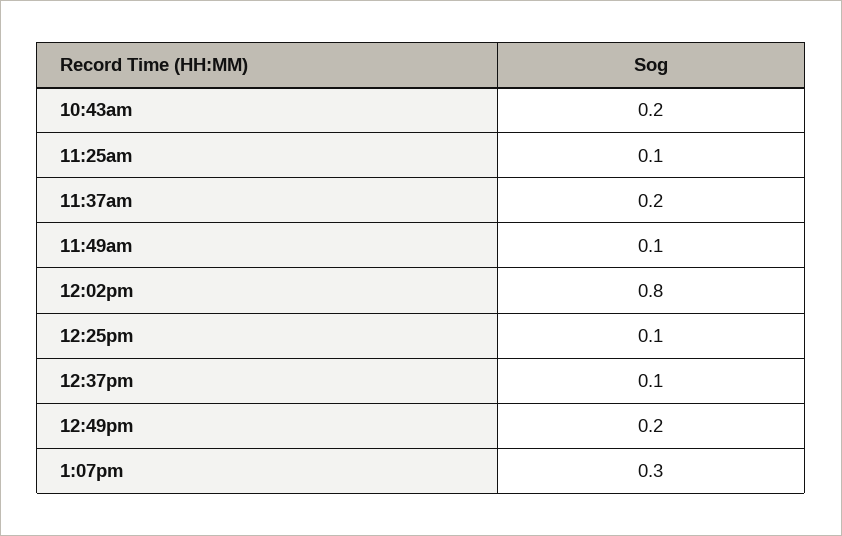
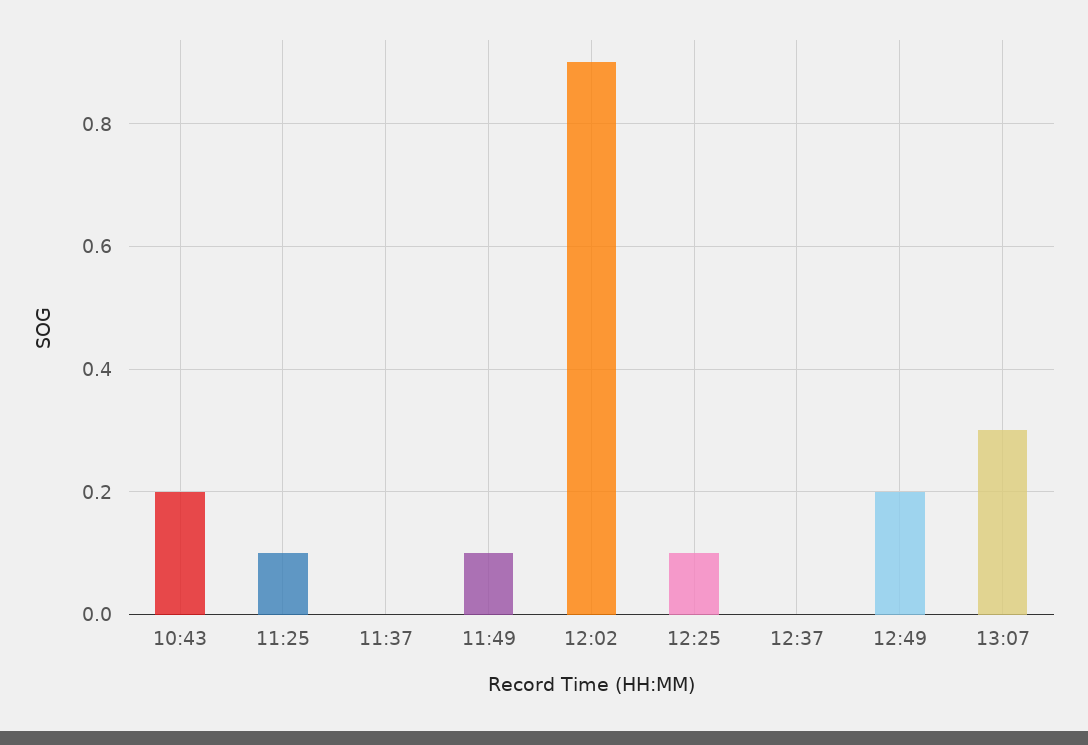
  {
    "10:43am": 0.2,
    "11:25am": 0.1,
-   "11:37am": 0.2,
+   "11:37am": 0,
    "11:49am": 0.1,
-   "12:02pm": 0.8,
+   "12:02pm": 0.9,
    "12:25pm": 0.1,
-   "12:37pm": 0.1,
+   "12:37pm": 0,
    "12:49pm": 0.2,
    "1:07pm": 0.3
  }

